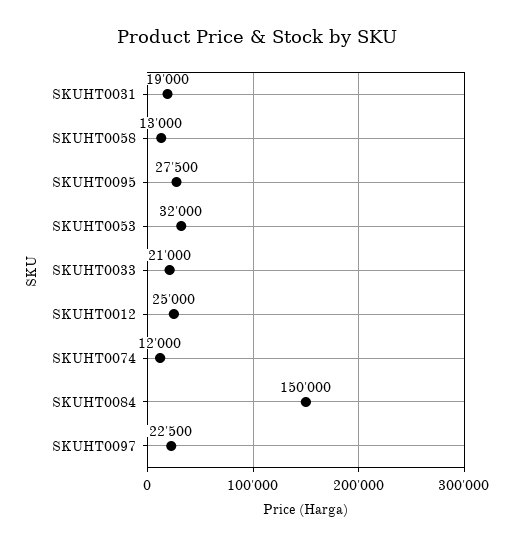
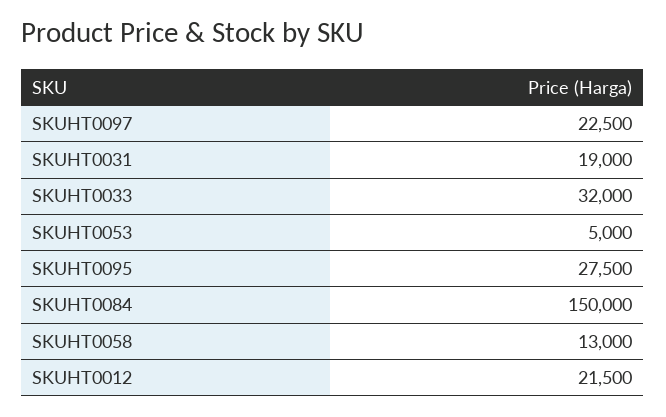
  {
    "SKUHT0031": 19000,
    "SKUHT0058": 13000,
    "SKUHT0095": 27500,
-   "SKUHT0053": 32000,
+   "SKUHT0053": 5000,
-   "SKUHT0033": 21000,
+   "SKUHT0033": 32000,
-   "SKUHT0012": 25000,
+   "SKUHT0012": 21500,
-   "SKUHT0074": 12000,
    "SKUHT0084": 150000,
    "SKUHT0097": 22500
  }

